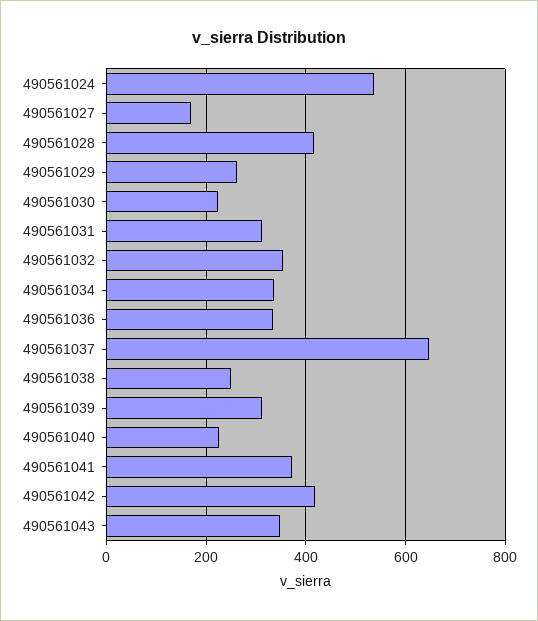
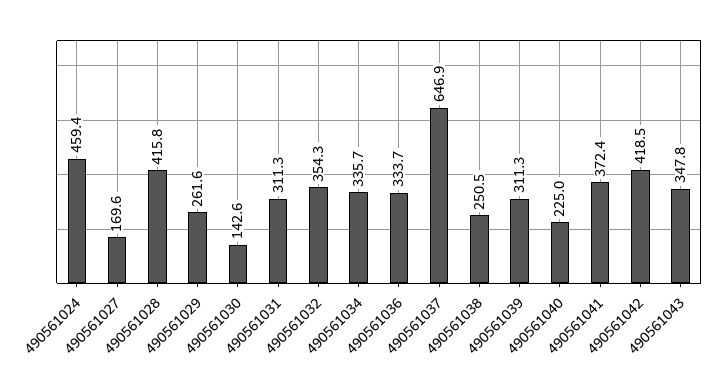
  {
-   "490561024": 540,
+   "490561024": 459.4,
    "490561027": 169.6,
    "490561028": 415.8,
    "490561029": 261.6,
-   "490561030": 220,
+   "490561030": 142.6,
    "490561031": 311.3,
    "490561032": 354.3,
    "490561034": 335.7,
    "490561036": 333.7,
    "490561037": 646.9,
    "490561038": 250.5,
    "490561039": 311.3,
    "490561040": 225,
    "490561041": 372.4,
    "490561042": 418.5,
    "490561043": 347.8
  }

